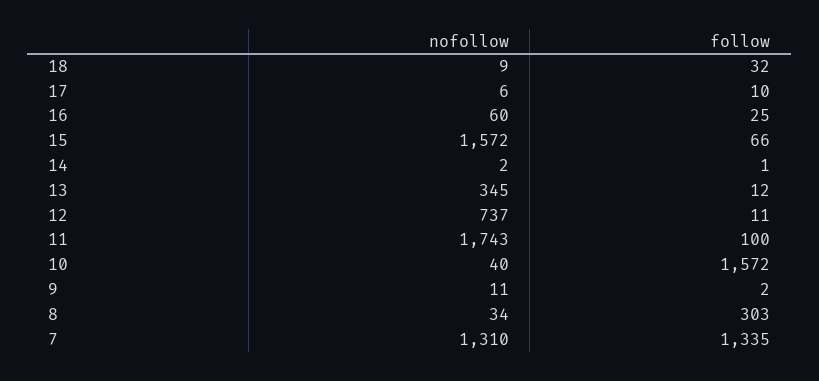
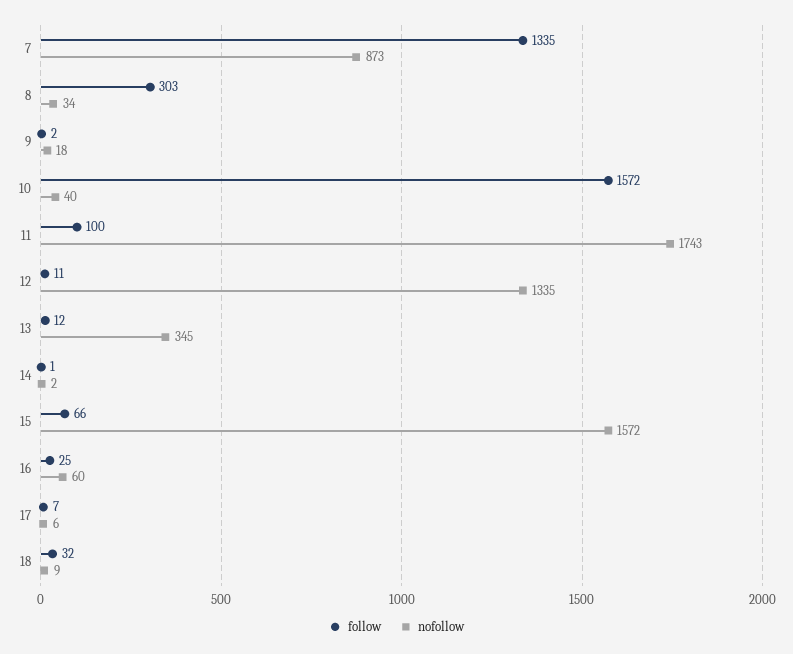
  {
    "nofollow": {
      "18": 9,
      "17": 6,
      "16": 60,
      "15": 1572,
      "14": 2,
      "13": 345,
-     "12": 737,
+     "12": 1335,
      "11": 1743,
      "10": 40,
-     "9": 11,
+     "9": 18,
      "8": 34,
-     "7": 1310
+     "7": 873
    },
    "follow": {
      "18": 32,
-     "17": 10,
+     "17": 7,
      "16": 25,
      "15": 66,
      "14": 1,
      "13": 12,
      "12": 11,
      "11": 100,
      "10": 1572,
      "9": 2,
      "8": 303,
      "7": 1335
    }
  }

